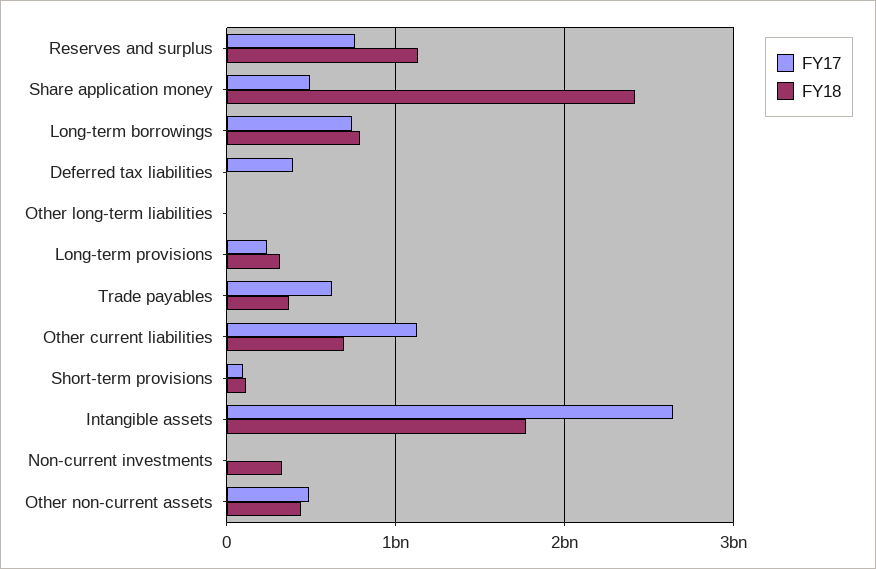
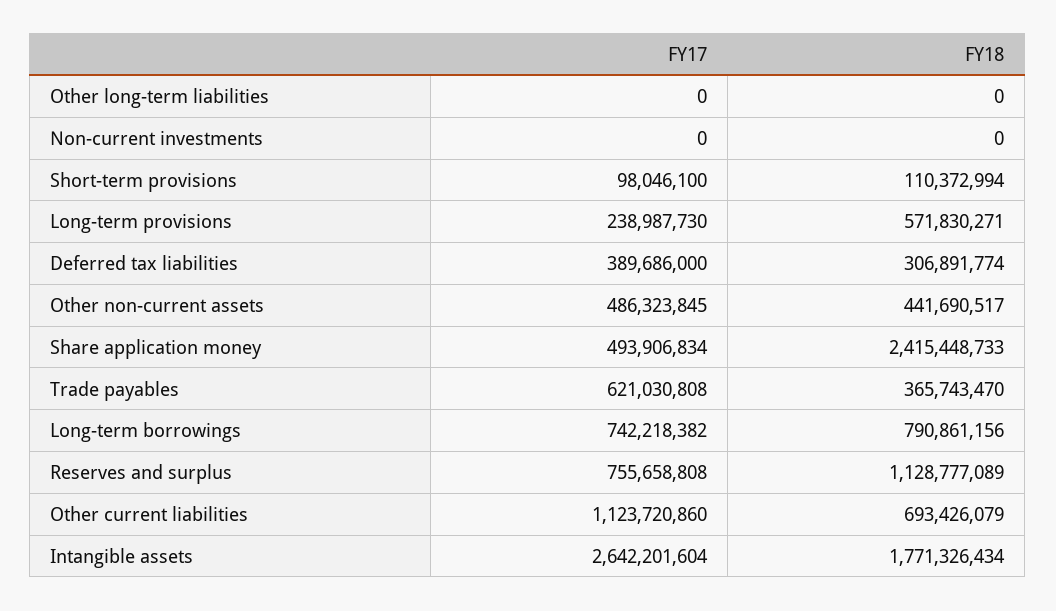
  {
    "FY17": {
      "Reserves and surplus": 755658808,
      "Share application money": 493906834,
      "Long-term borrowings": 742218382,
      "Deferred tax liabilities": 389686000,
      "Other long-term liabilities": 0,
      "Long-term provisions": 238987730,
      "Trade payables": 621030808,
      "Other current liabilities": 1123720860,
      "Short-term provisions": 98046100,
      "Intangible assets": 2642201604,
      "Non-current investments": 0,
      "Other non-current assets": 486323845
    },
    "FY18": {
      "Reserves and surplus": 1128777089,
      "Share application money": 2415448733,
      "Long-term borrowings": 790861156,
-     "Deferred tax liabilities": 0,
+     "Deferred tax liabilities": 306891774,
      "Other long-term liabilities": 0,
-     "Long-term provisions": 300000000,
+     "Long-term provisions": 571830271,
      "Trade payables": 365743470,
      "Other current liabilities": 693426079,
      "Short-term provisions": 110372994,
      "Intangible assets": 1771326434,
-     "Non-current investments": 300000000,
+     "Non-current investments": 0,
      "Other non-current assets": 441690517
    }
  }

